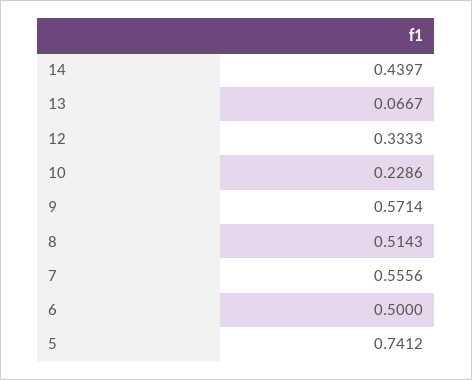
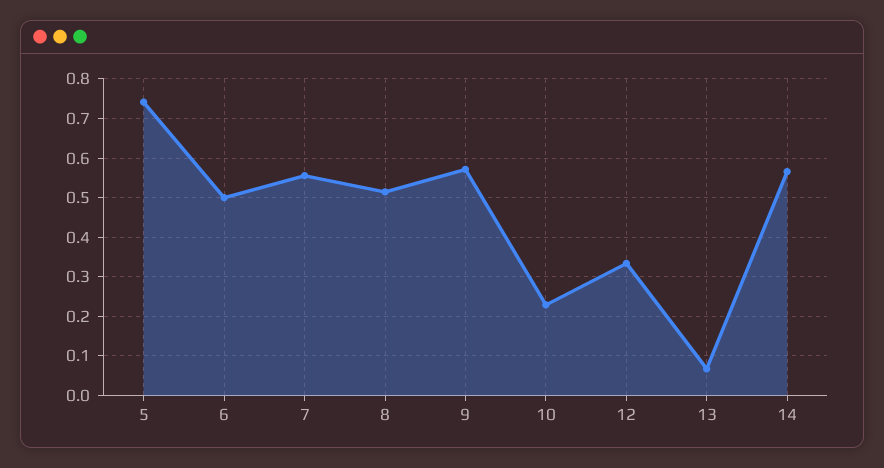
  {
-   "14": 0.4397,
+   "14": 0.56,
    "13": 0.0667,
    "12": 0.3333,
    "10": 0.2286,
    "9": 0.5714,
    "8": 0.5143,
    "7": 0.5556,
    "6": 0.5,
    "5": 0.7412
  }

